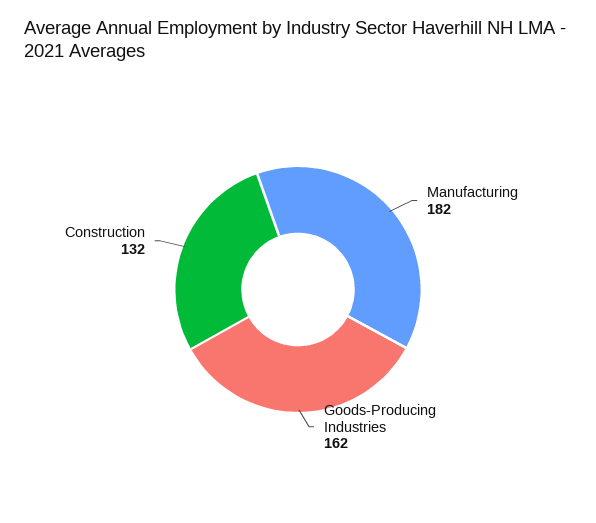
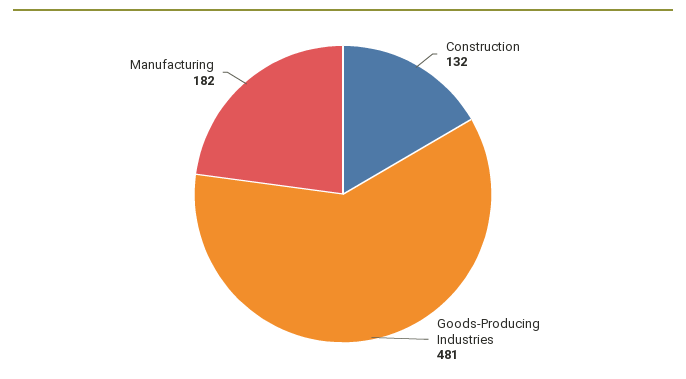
  {
    "Manufacturing": 182,
-   "Goods-Producing Industries": 162,
+   "Goods-Producing Industries": 481,
    "Construction": 132
  }

